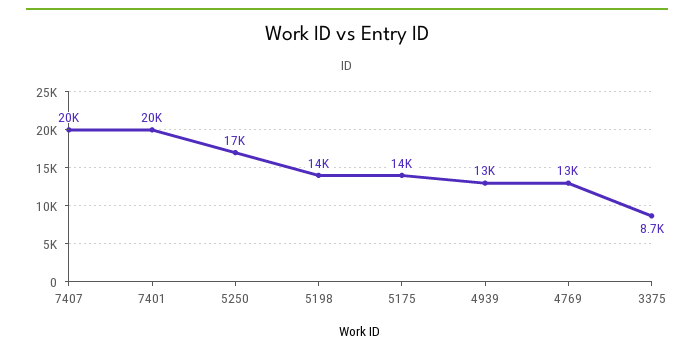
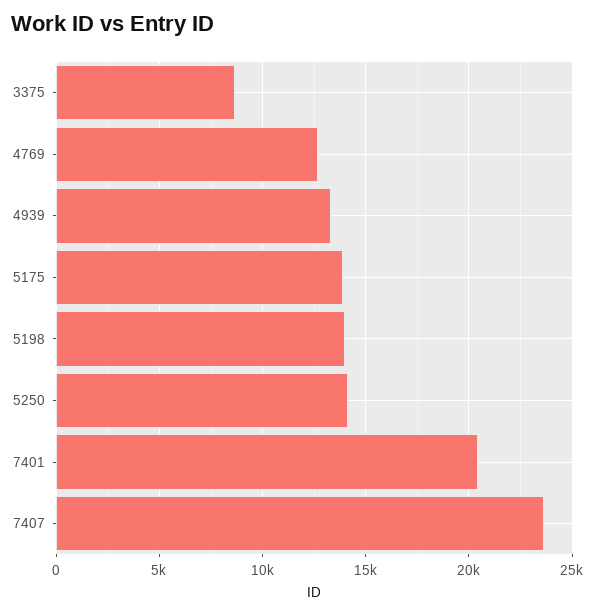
  {
-   "7407": 20000,
+   "7407": 23500,
    "7401": 20000,
-   "5250": 17000,
+   "5250": 14000,
    "5198": 14000,
    "5175": 14000,
    "4939": 13000,
    "4769": 13000,
    "3375": 8700
  }

